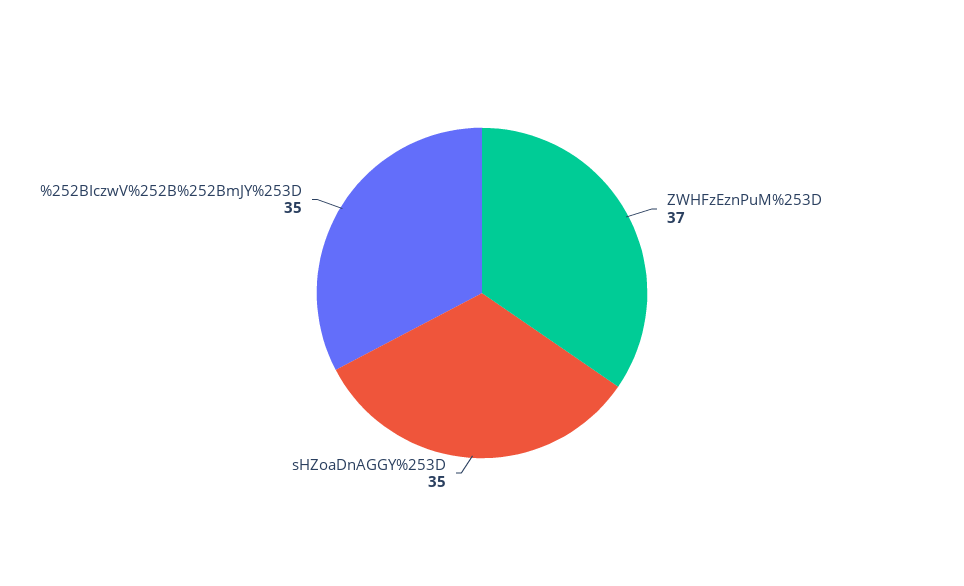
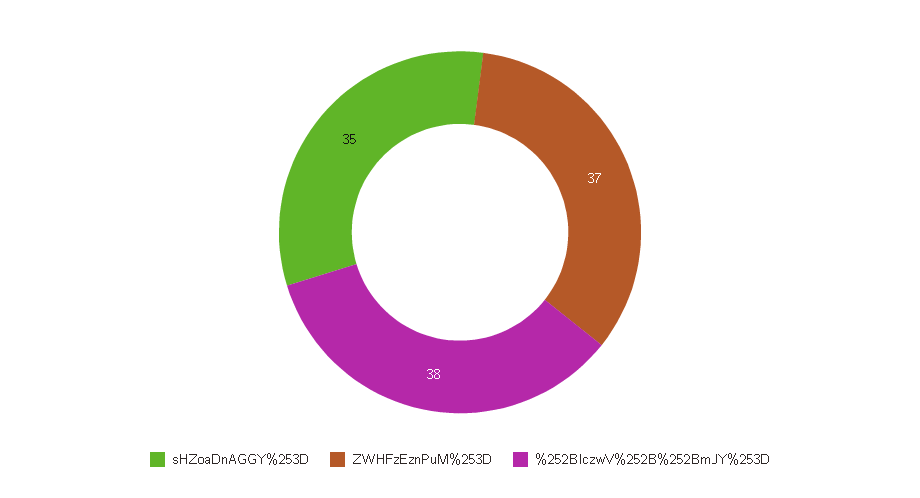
  {
    "ZWHFzEznPuM%253D": 37,
    "sHZoaDnAGGY%253D": 35,
-   "%252BIczwV%252B%252BmJY%253D": 35
+   "%252BIczwV%252B%252BmJY%253D": 38
  }

